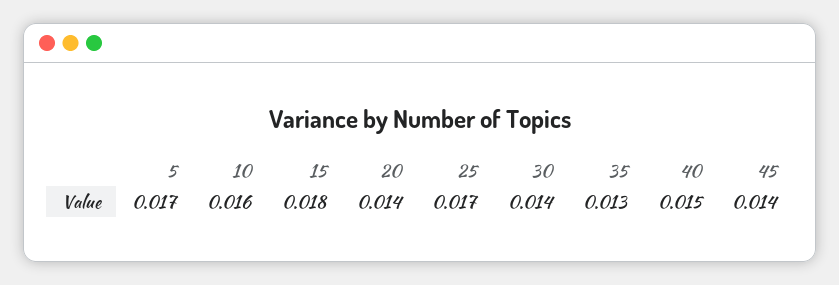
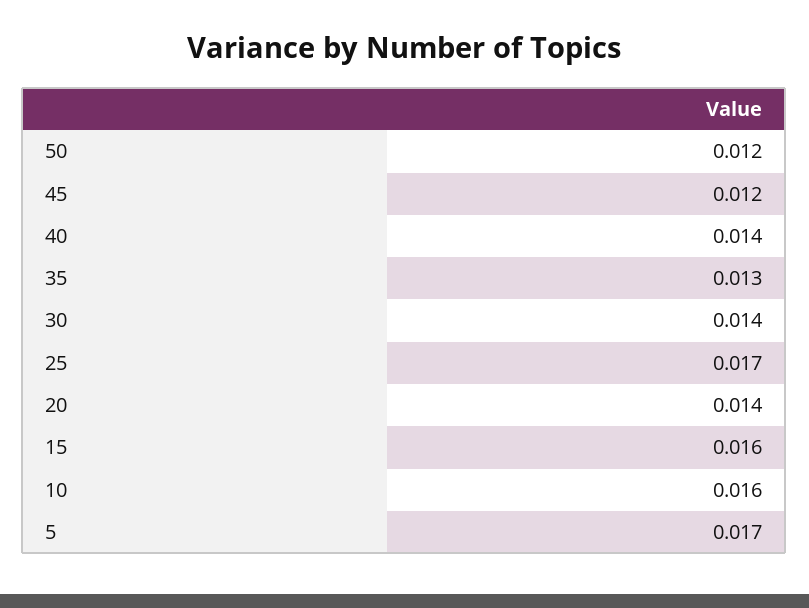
  {
    "5": 0.017,
    "10": 0.016,
-   "15": 0.018,
+   "15": 0.016,
    "20": 0.014,
    "25": 0.017,
    "30": 0.014,
    "35": 0.013,
-   "40": 0.015,
+   "40": 0.014,
-   "45": 0.014
+   "45": 0.012,
+   "50": 0.012
  }

